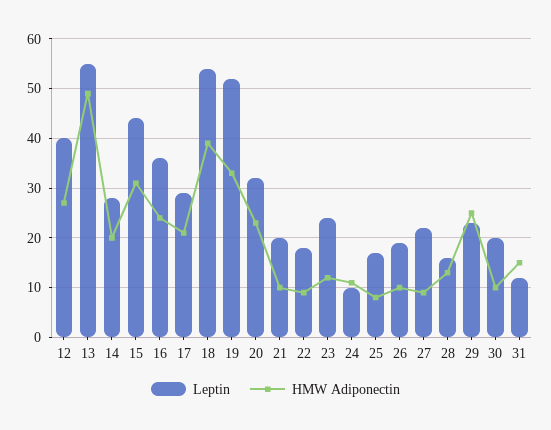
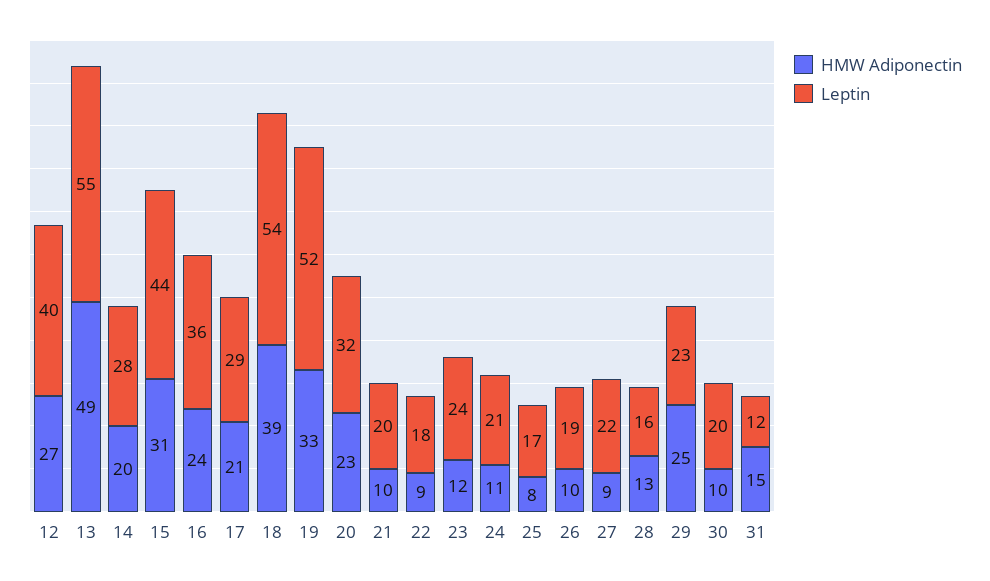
  {
    "Leptin": {
      "12": 40,
      "13": 55,
      "14": 28,
      "15": 44,
      "16": 36,
      "17": 29,
      "18": 54,
      "19": 52,
      "20": 32,
      "21": 20,
      "22": 18,
      "23": 24,
-     "24": 10,
+     "24": 21,
      "25": 17,
      "26": 19,
      "27": 22,
      "28": 16,
      "29": 23,
      "30": 20,
      "31": 12
    },
    "HMW Adiponectin": {
      "12": 27,
      "13": 49,
      "14": 20,
      "15": 31,
      "16": 24,
      "17": 21,
      "18": 39,
      "19": 33,
      "20": 23,
      "21": 10,
      "22": 9,
      "23": 12,
      "24": 11,
      "25": 8,
      "26": 10,
      "27": 9,
      "28": 13,
      "29": 25,
      "30": 10,
      "31": 15
    }
  }

